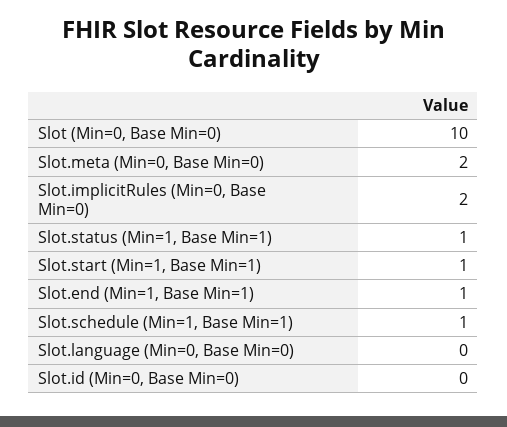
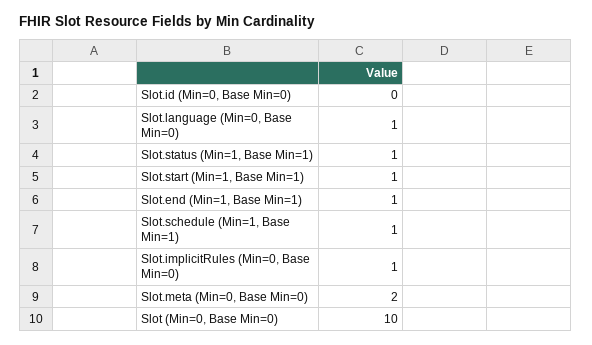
  {
    "Slot (Min=0, Base Min=0)": 10,
    "Slot.meta (Min=0, Base Min=0)": 2,
-   "Slot.implicitRules (Min=0, Base Min=0)": 2,
+   "Slot.implicitRules (Min=0, Base Min=0)": 1,
    "Slot.status (Min=1, Base Min=1)": 1,
    "Slot.start (Min=1, Base Min=1)": 1,
    "Slot.end (Min=1, Base Min=1)": 1,
    "Slot.schedule (Min=1, Base Min=1)": 1,
-   "Slot.language (Min=0, Base Min=0)": 0,
+   "Slot.language (Min=0, Base Min=0)": 1,
    "Slot.id (Min=0, Base Min=0)": 0
  }

